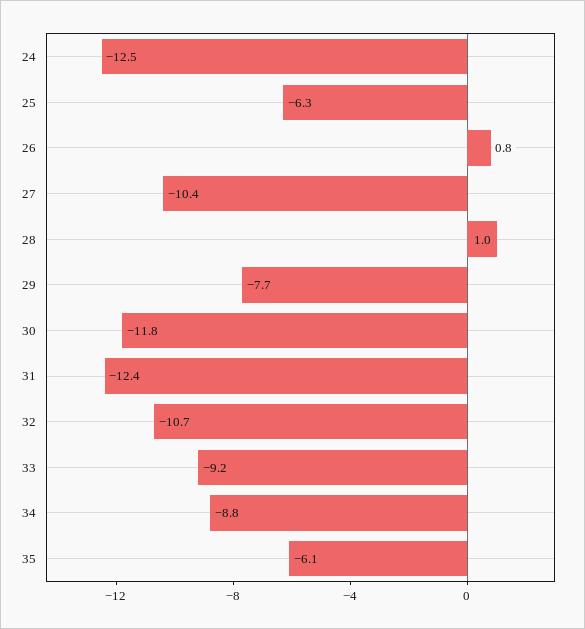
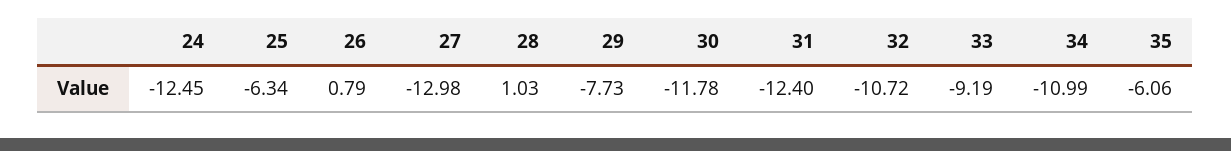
  {
    "24": -12.45,
    "25": -6.34,
    "26": 0.79,
-   "27": -10.4,
+   "27": -12.98,
    "28": 1.03,
    "29": -7.73,
    "30": -11.78,
    "31": -12.4,
    "32": -10.72,
    "33": -9.19,
-   "34": -8.8,
+   "34": -10.99,
    "35": -6.06
  }

